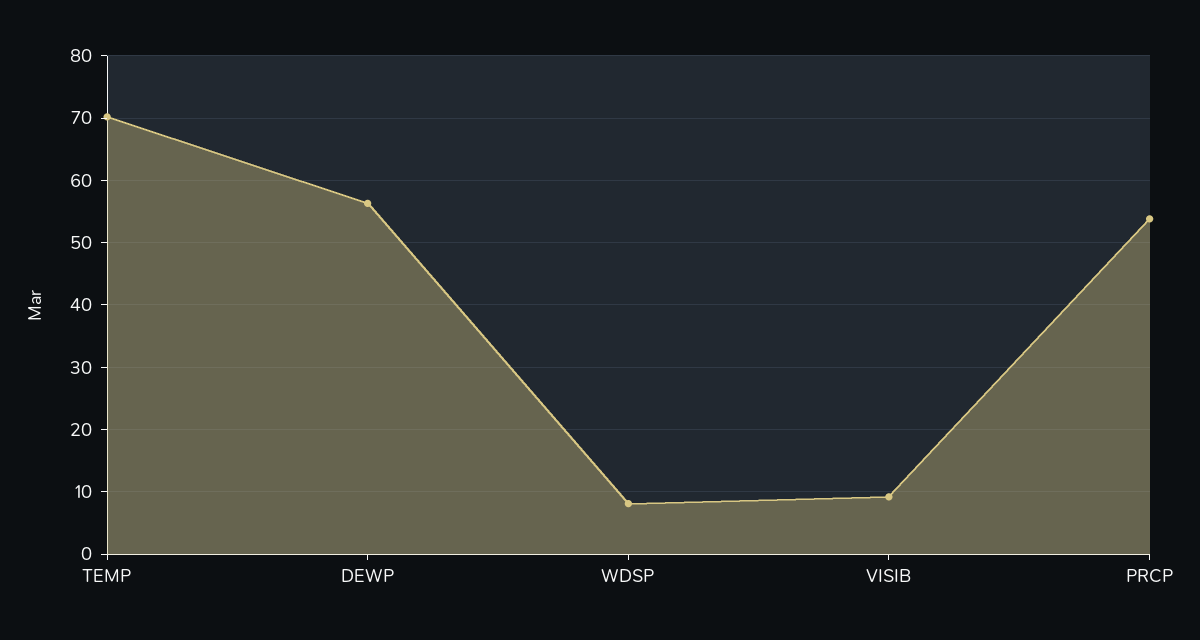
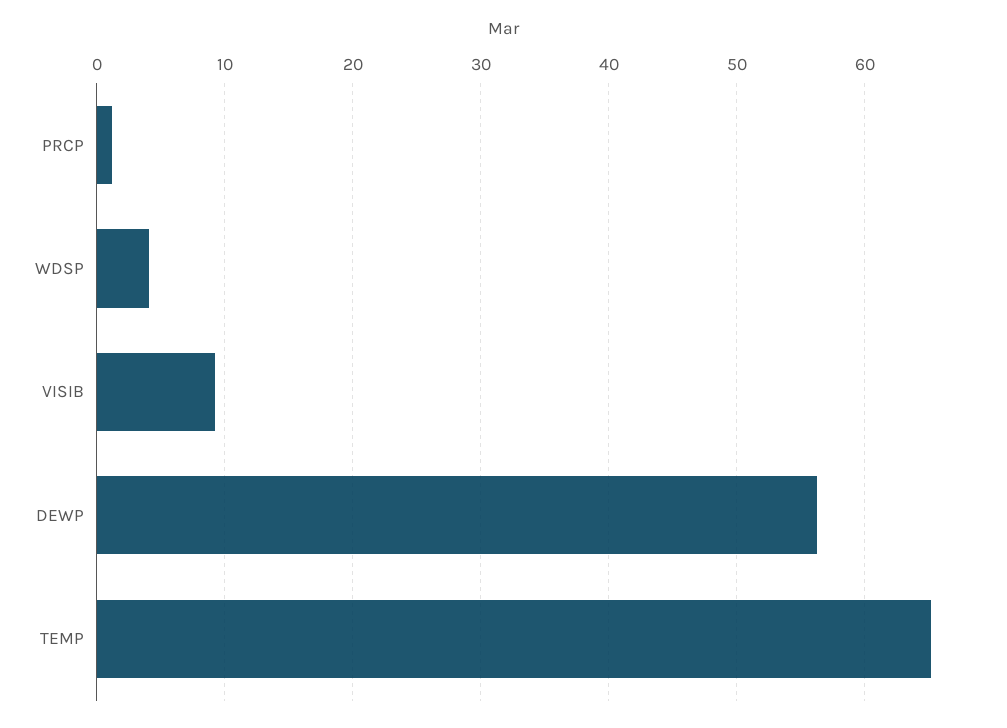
  {
-   "TEMP": 70,
+   "TEMP": 65,
    "DEWP": 56,
-   "WDSP": 8,
+   "WDSP": 4,
    "VISIB": 9,
-   "PRCP": 54
+   "PRCP": 1
  }

